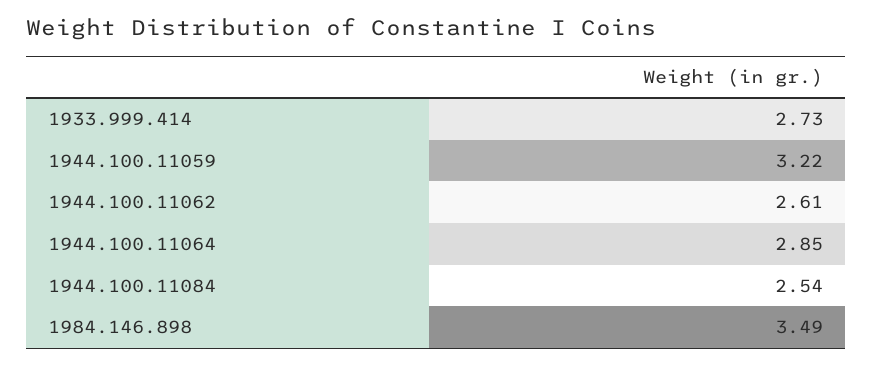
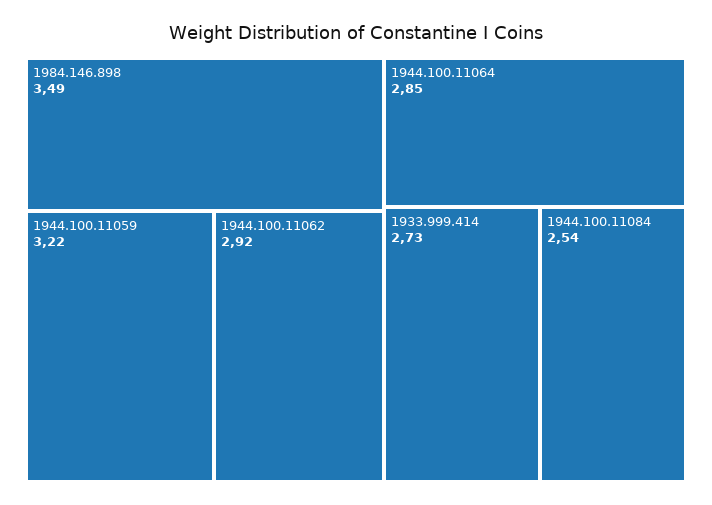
  {
    "1933.999.414": 2.73,
    "1944.100.11059": 3.22,
-   "1944.100.11062": 2.61,
+   "1944.100.11062": 2.92,
    "1944.100.11064": 2.85,
    "1944.100.11084": 2.54,
    "1984.146.898": 3.49
  }

